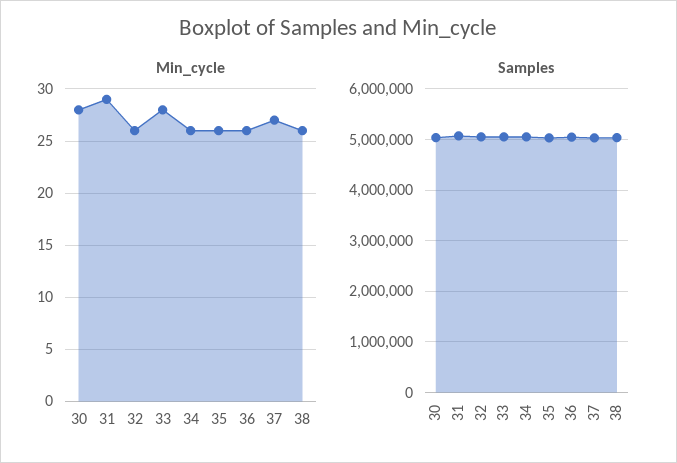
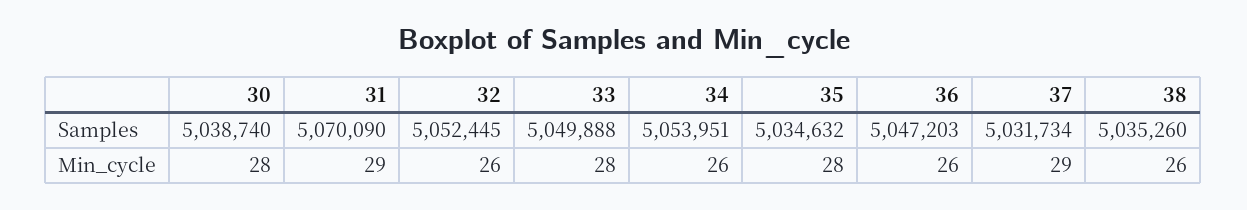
  {
    "Min_cycle": {
      "30": 28,
      "31": 29,
      "32": 26,
      "33": 28,
      "34": 26,
-     "35": 26,
+     "35": 28,
      "36": 26,
-     "37": 27,
+     "37": 29,
      "38": 26
    },
    "Samples": {
      "30": 5038740,
      "31": 5070090,
      "32": 5052445,
      "33": 5049888,
      "34": 5053951,
      "35": 5034632,
      "36": 5047203,
      "37": 5031734,
      "38": 5035260
    }
  }

